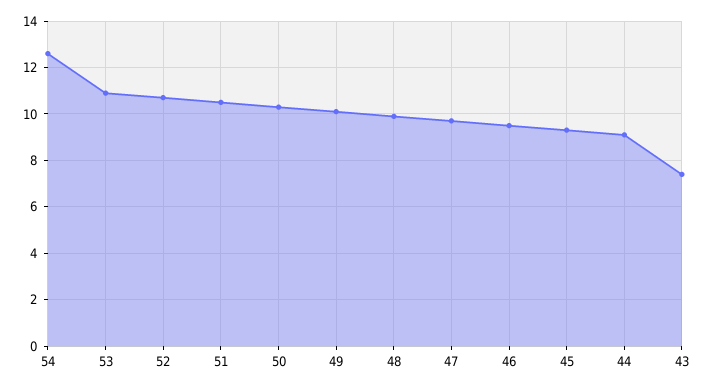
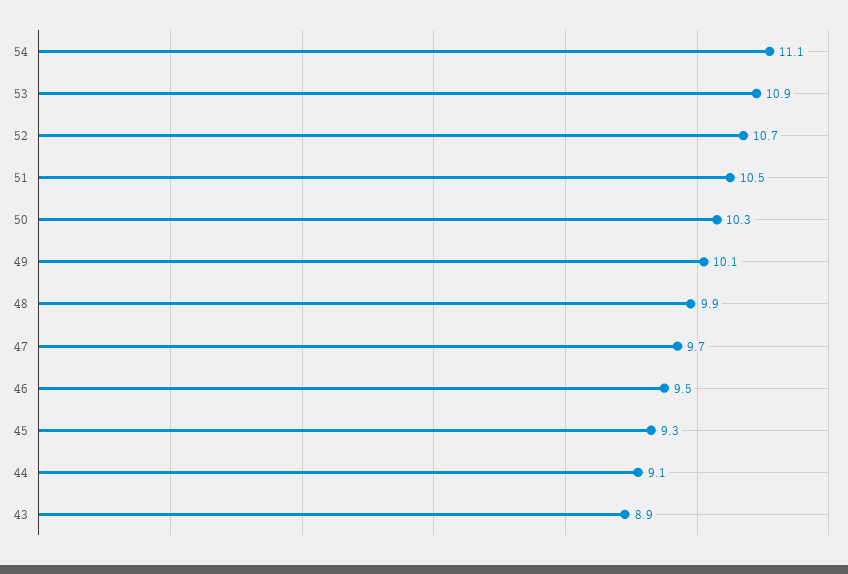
  {
-   "54": 12.5,
+   "54": 11.1,
    "53": 10.9,
    "52": 10.7,
    "51": 10.5,
    "50": 10.3,
    "49": 10.1,
    "48": 9.9,
    "47": 9.7,
    "46": 9.5,
    "45": 9.3,
    "44": 9.1,
-   "43": 7.5
+   "43": 8.9
  }

